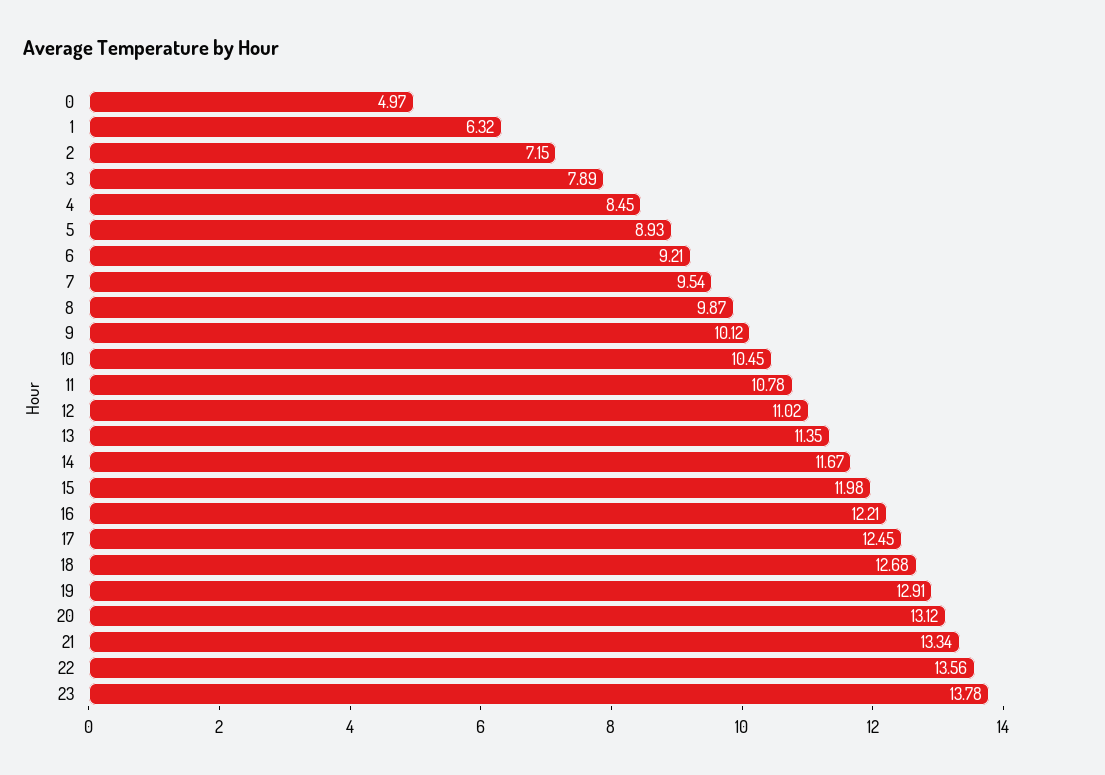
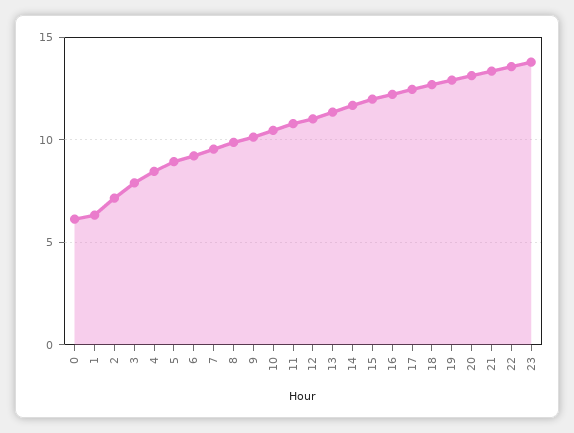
  {
-   "0": 4.97,
+   "0": 6,
    "1": 6.32,
    "2": 7.15,
    "3": 7.89,
    "4": 8.45,
    "5": 8.93,
    "6": 9.21,
    "7": 9.54,
    "8": 9.87,
    "9": 10.12,
    "10": 10.45,
    "11": 10.78,
    "12": 11.02,
    "13": 11.35,
    "14": 11.67,
    "15": 11.98,
    "16": 12.21,
    "17": 12.45,
    "18": 12.68,
    "19": 12.91,
    "20": 13.12,
    "21": 13.34,
    "22": 13.56,
    "23": 13.78
  }

